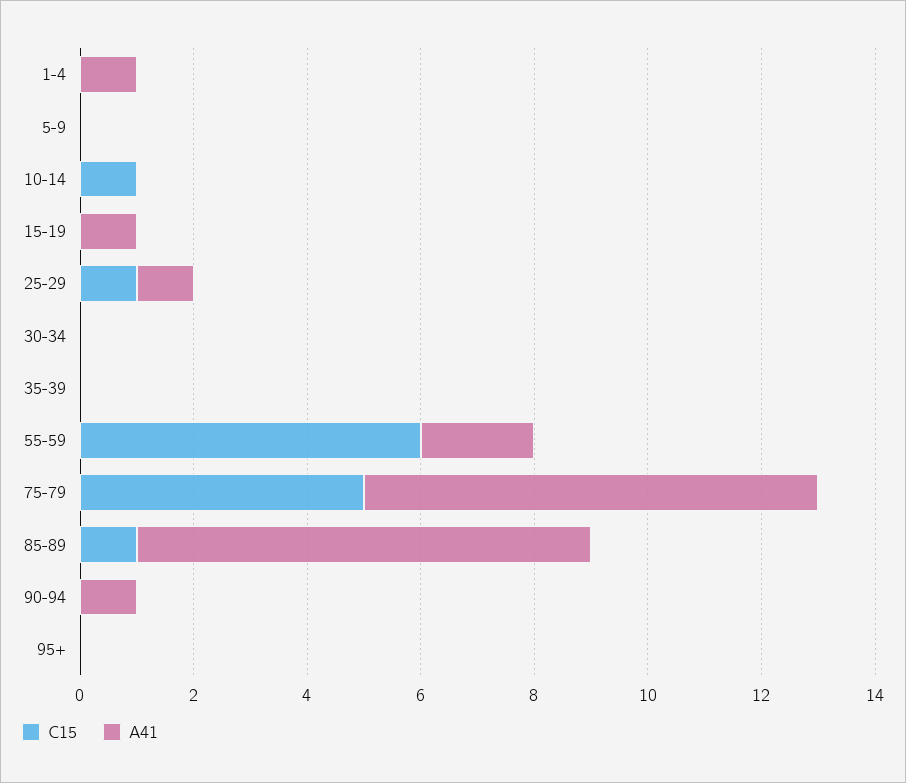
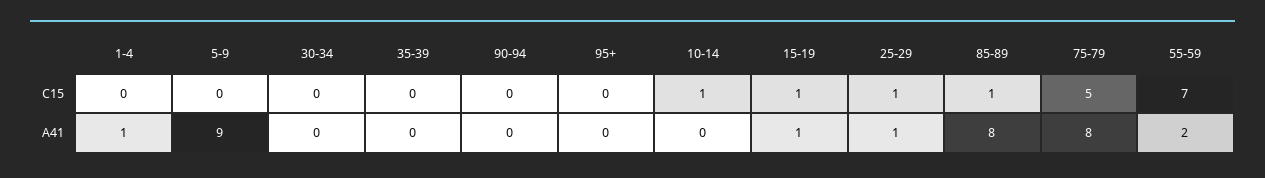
  {
    "C15": {
      "1-4": 0,
      "5-9": 0,
      "10-14": 1,
-     "15-19": 0,
+     "15-19": 1,
      "25-29": 1,
      "30-34": 0,
      "35-39": 0,
-     "55-59": 6,
+     "55-59": 7,
      "75-79": 5,
      "85-89": 1,
      "90-94": 0,
      "95+": 0
    },
    "A41": {
      "1-4": 1,
-     "5-9": 0,
+     "5-9": 9,
      "10-14": 0,
      "15-19": 1,
      "25-29": 1,
      "30-34": 0,
      "35-39": 0,
      "55-59": 2,
      "75-79": 8,
      "85-89": 8,
-     "90-94": 1,
+     "90-94": 0,
      "95+": 0
    }
  }

